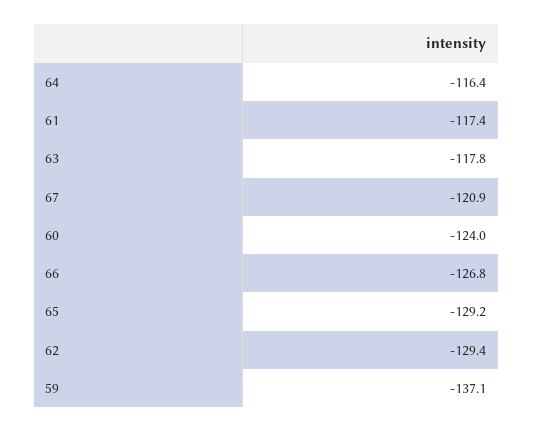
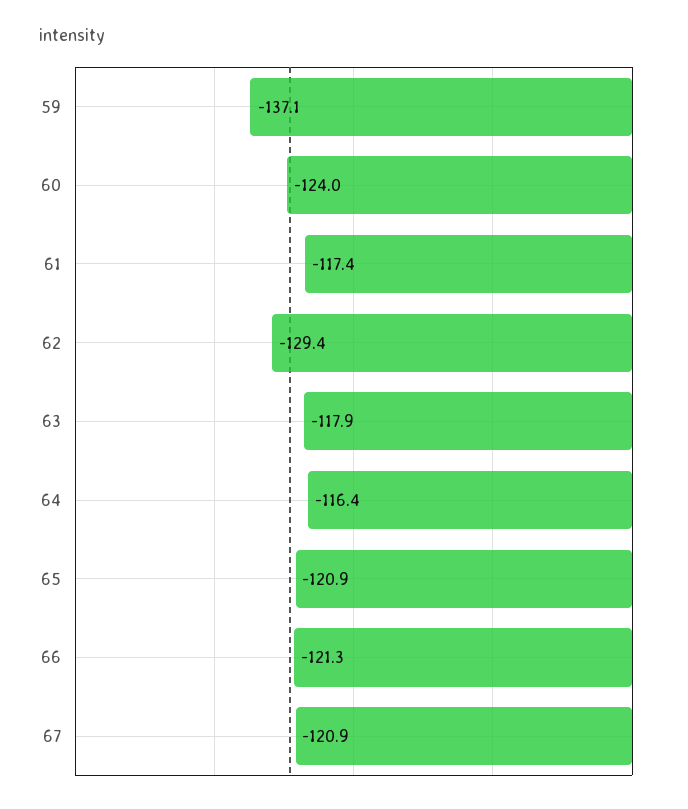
  {
    "64": -116.4,
    "61": -117.4,
-   "63": -117.8,
+   "63": -117.9,
    "67": -120.9,
    "60": -124,
-   "66": -126.8,
+   "66": -121.3,
-   "65": -129.2,
+   "65": -120.9,
    "62": -129.4,
    "59": -137.1
  }

